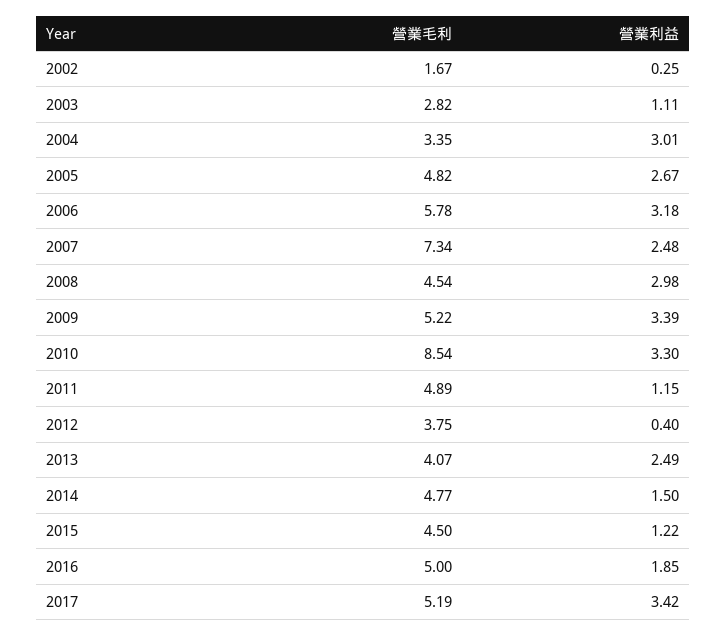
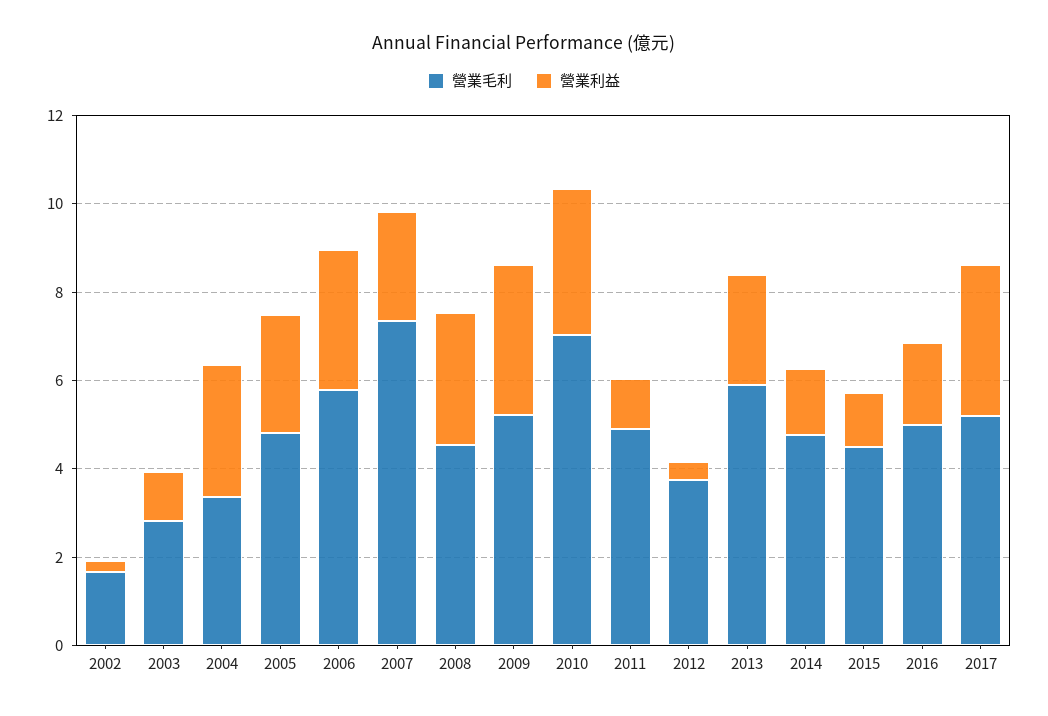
  {
    "營業毛利": {
      "2002": 1.67,
      "2003": 2.82,
      "2004": 3.35,
      "2005": 4.82,
      "2006": 5.78,
      "2007": 7.34,
      "2008": 4.54,
      "2009": 5.22,
-     "2010": 8.54,
+     "2010": 7,
      "2011": 4.89,
      "2012": 3.75,
-     "2013": 4.07,
+     "2013": 6,
      "2014": 4.77,
      "2015": 4.5,
      "2016": 5,
      "2017": 5.19
    },
    "營業利益": {
      "2002": 0.25,
      "2003": 1.11,
      "2004": 3.01,
      "2005": 2.67,
      "2006": 3.18,
      "2007": 2.48,
      "2008": 2.98,
      "2009": 3.39,
      "2010": 3.3,
      "2011": 1.15,
      "2012": 0.4,
      "2013": 2.49,
      "2014": 1.5,
      "2015": 1.22,
      "2016": 1.85,
      "2017": 3.42
    }
  }

